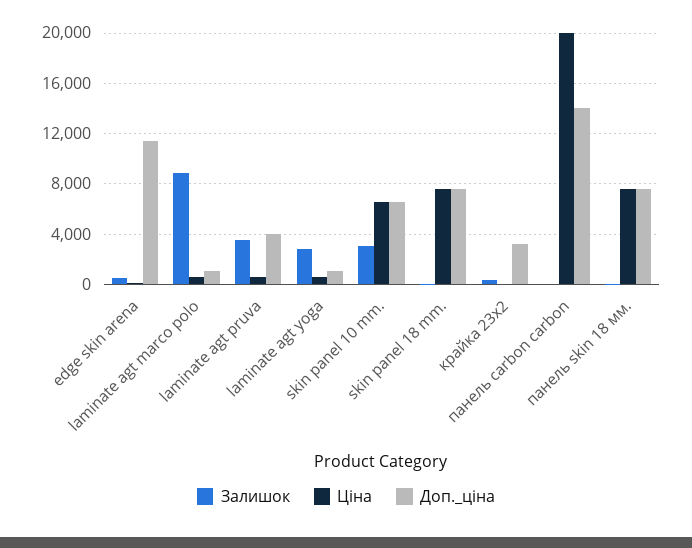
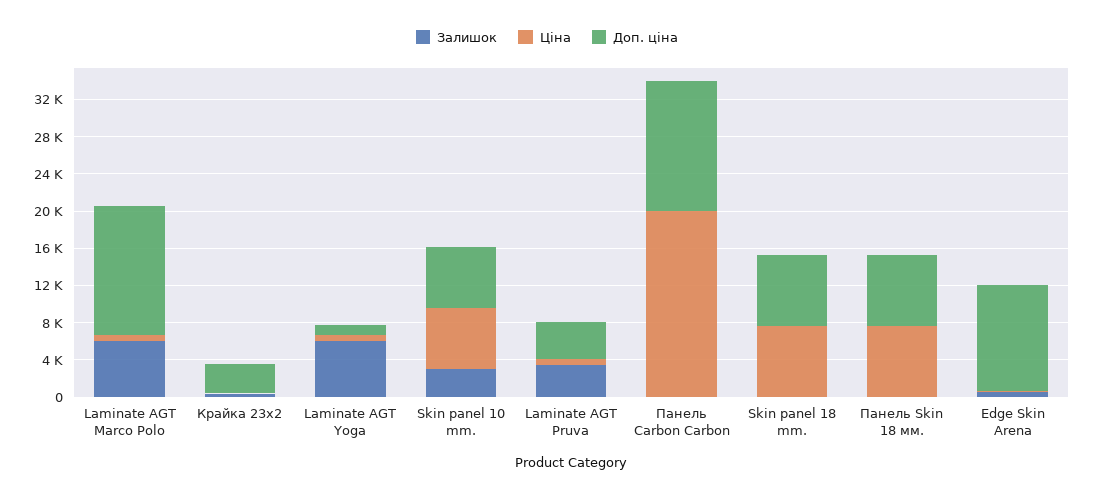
  {
    "Залишок": {
      "edge skin arena": 500,
-     "laminate agt marco polo": 9000,
+     "laminate agt marco polo": 6000,
      "laminate agt pruva": 3500,
-     "laminate agt yoga": 3000,
+     "laminate agt yoga": 6000,
      "skin panel 10 mm.": 3000,
      "skin panel 18 mm.": 0,
      "крайка 23x2": 500,
      "панель carbon carbon": 0,
      "панель skin 18 мм.": 0
    },
    "Ціна": {
      "edge skin arena": 0,
      "laminate agt marco polo": 500,
      "laminate agt pruva": 500,
      "laminate agt yoga": 500,
      "skin panel 10 mm.": 6500,
      "skin panel 18 mm.": 7500,
      "крайка 23x2": 0,
      "панель carbon carbon": 20000,
      "панель skin 18 мм.": 7500
    },
    "Доп._ціна": {
      "edge skin arena": 11500,
-     "laminate agt marco polo": 1000,
+     "laminate agt marco polo": 14000,
      "laminate agt pruva": 4000,
      "laminate agt yoga": 1000,
      "skin panel 10 mm.": 6500,
      "skin panel 18 mm.": 7500,
      "крайка 23x2": 3000,
      "панель carbon carbon": 14000,
      "панель skin 18 мм.": 7500
    }
  }

